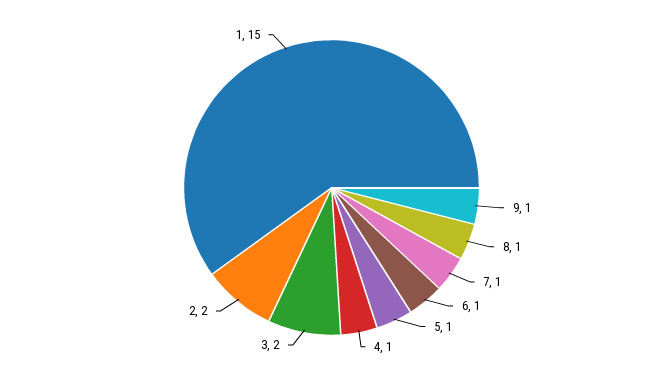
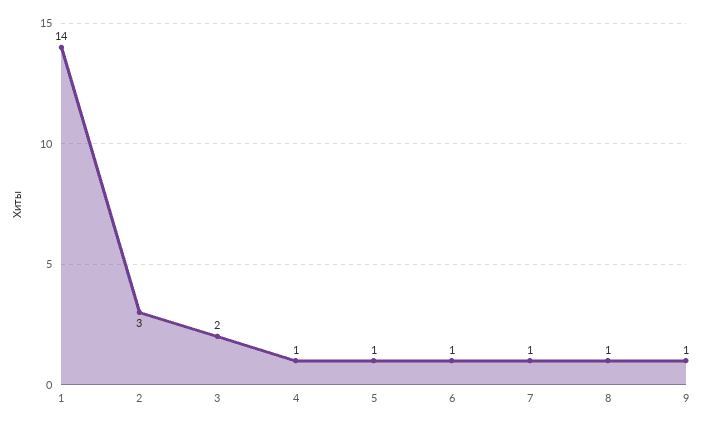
  {
    "9": 1,
    "8": 1,
    "7": 1,
    "6": 1,
    "5": 1,
    "4": 1,
    "3": 2,
-   "2": 2,
+   "2": 3,
-   "1": 15
+   "1": 14
  }

